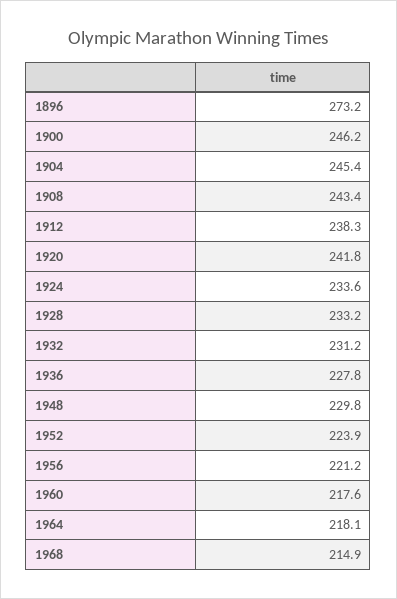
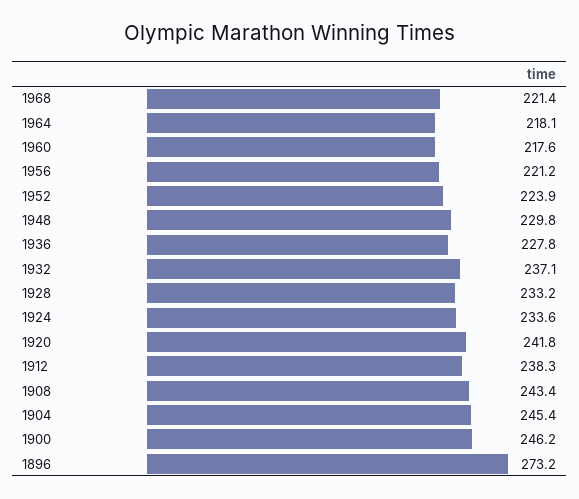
  {
    "1896": 273.2,
    "1900": 246.2,
    "1904": 245.4,
    "1908": 243.4,
    "1912": 238.3,
    "1920": 241.8,
    "1924": 233.6,
    "1928": 233.2,
-   "1932": 231.2,
+   "1932": 237.1,
    "1936": 227.8,
    "1948": 229.8,
    "1952": 223.9,
    "1956": 221.2,
    "1960": 217.6,
    "1964": 218.1,
-   "1968": 214.9
+   "1968": 221.4
  }

